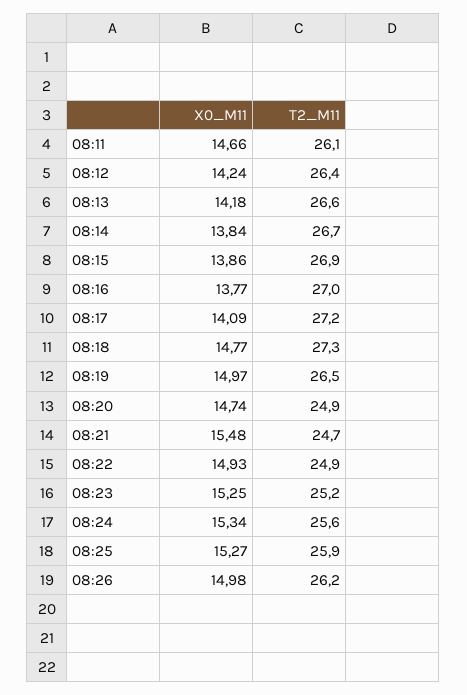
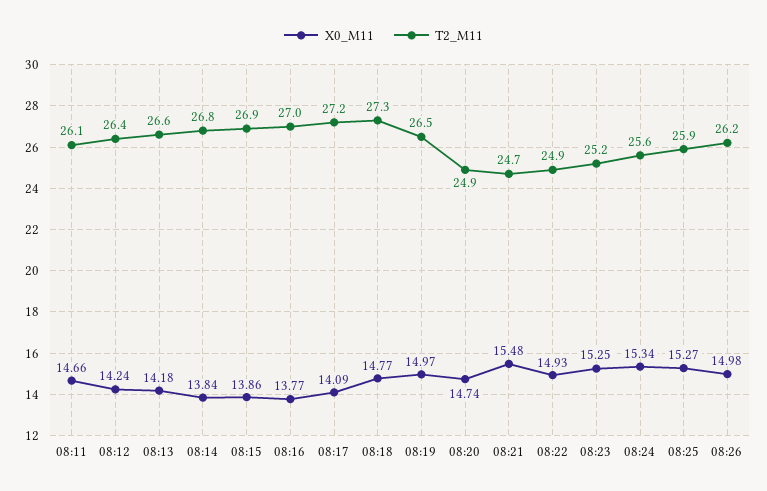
  {
    "X0_M11": {
      "08:11": 14.66,
      "08:12": 14.24,
      "08:13": 14.18,
      "08:14": 13.84,
      "08:15": 13.86,
      "08:16": 13.77,
      "08:17": 14.09,
      "08:18": 14.77,
      "08:19": 14.97,
      "08:20": 14.74,
      "08:21": 15.48,
      "08:22": 14.93,
      "08:23": 15.25,
      "08:24": 15.34,
      "08:25": 15.27,
      "08:26": 14.98
    },
    "T2_M11": {
      "08:11": 26.1,
      "08:12": 26.4,
      "08:13": 26.6,
-     "08:14": 26.7,
+     "08:14": 26.8,
      "08:15": 26.9,
      "08:16": 27,
      "08:17": 27.2,
      "08:18": 27.3,
      "08:19": 26.5,
      "08:20": 24.9,
      "08:21": 24.7,
      "08:22": 24.9,
      "08:23": 25.2,
      "08:24": 25.6,
      "08:25": 25.9,
      "08:26": 26.2
    }
  }

